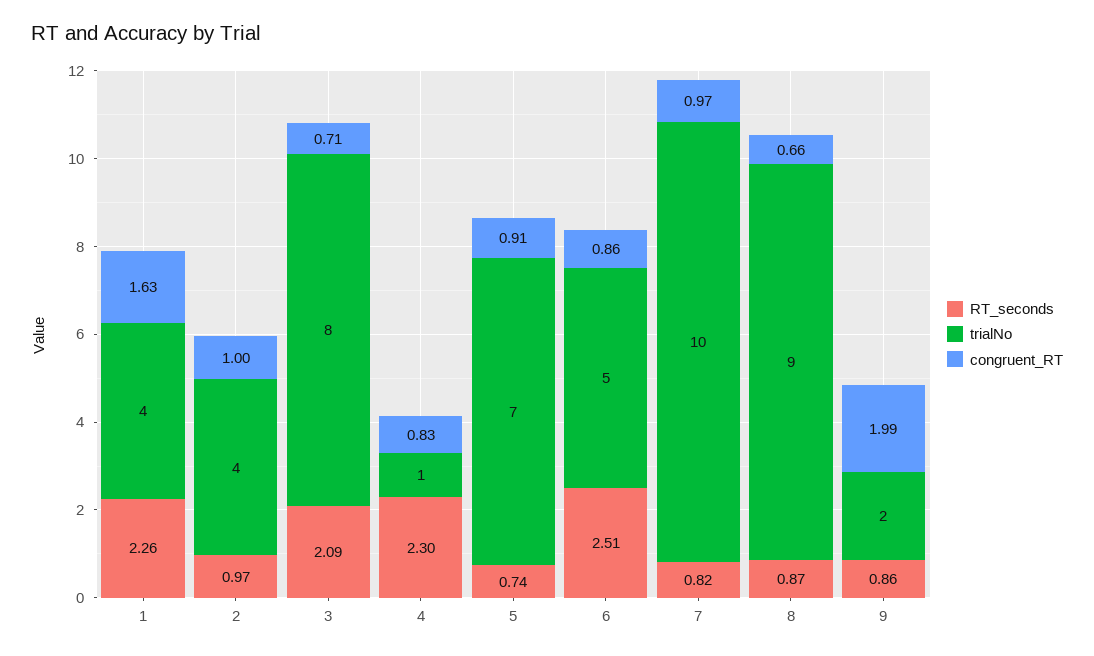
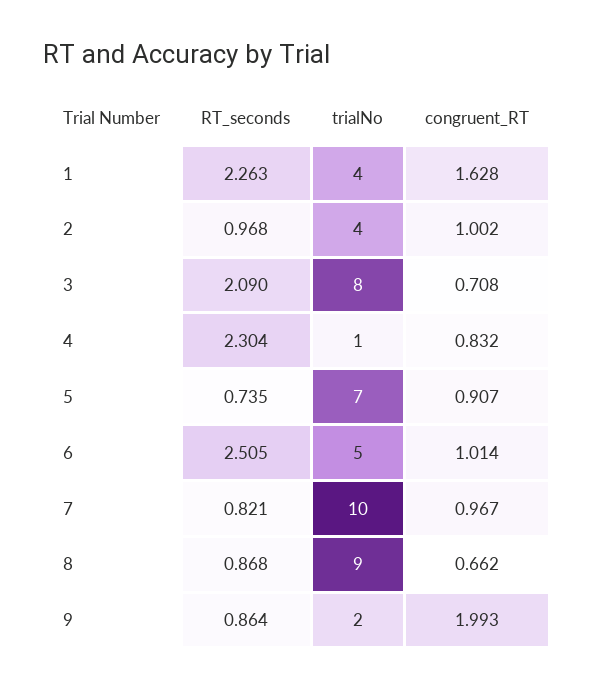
  {
    "RT_seconds": {
      "1": 2.263,
      "2": 0.968,
      "3": 2.09,
      "4": 2.304,
      "5": 0.735,
      "6": 2.505,
      "7": 0.821,
      "8": 0.868,
      "9": 0.864
    },
    "trialNo": {
      "1": 4,
      "2": 4,
      "3": 8,
      "4": 1,
      "5": 7,
      "6": 5,
      "7": 10,
      "8": 9,
      "9": 2
    },
    "congruent_RT": {
      "1": 1.628,
      "2": 1.002,
      "3": 0.708,
      "4": 0.832,
      "5": 0.907,
-     "6": 0.86,
+     "6": 1.014,
      "7": 0.967,
      "8": 0.662,
      "9": 1.993
    }
  }

